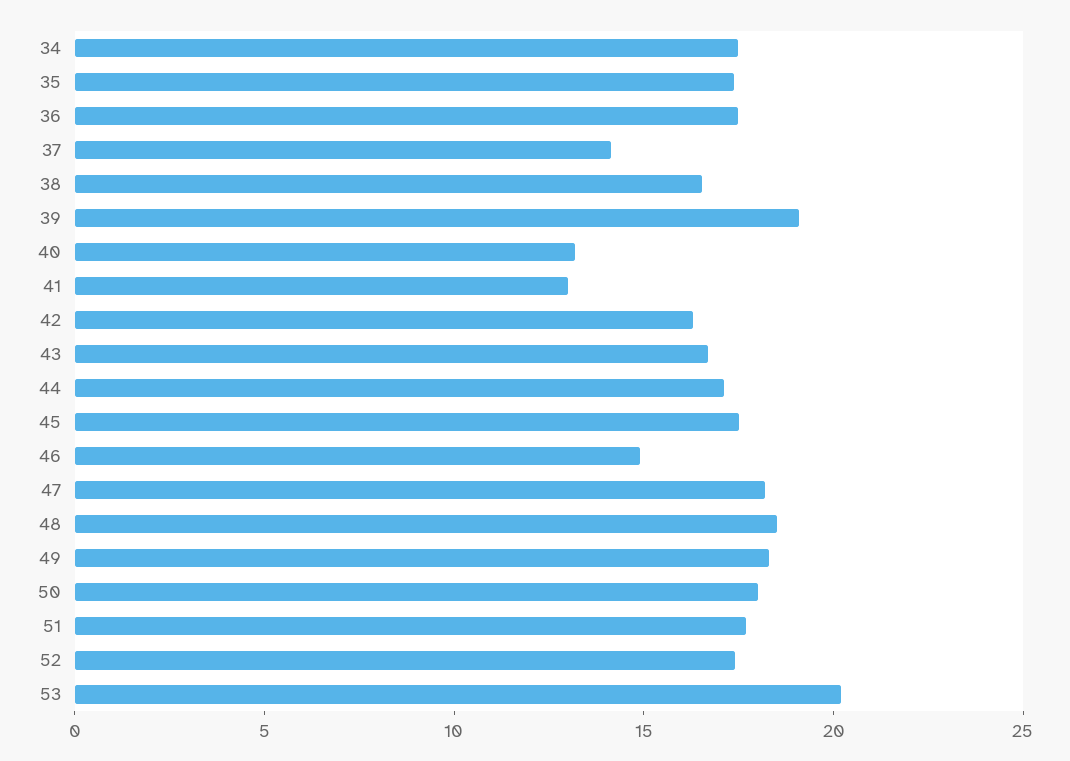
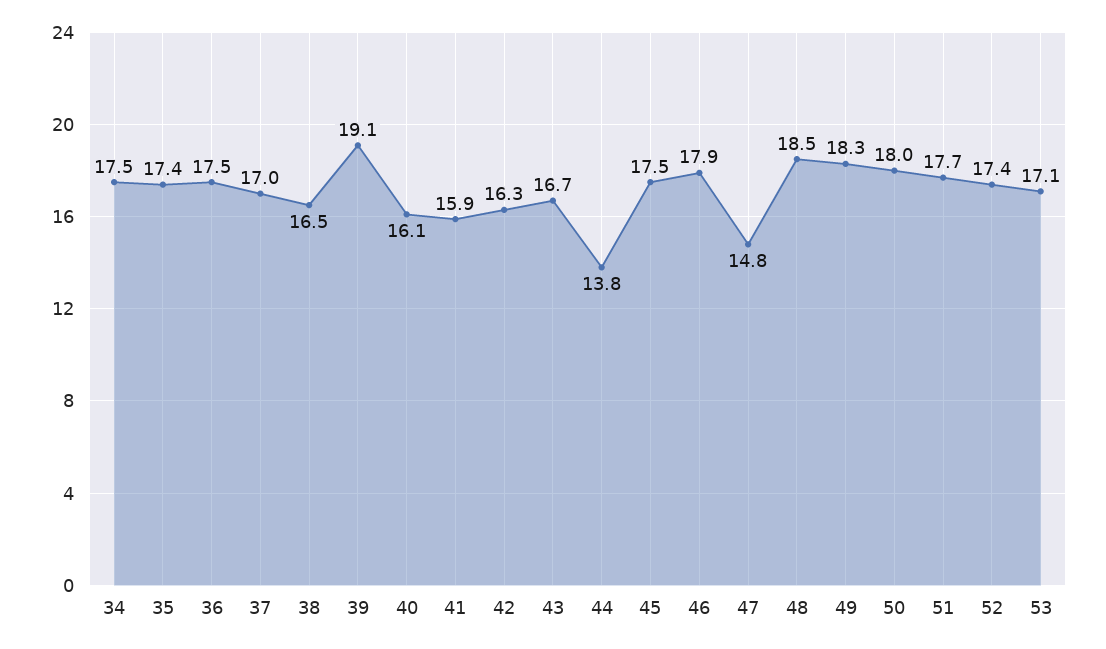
  {
    "34": 17.5,
    "35": 17.4,
    "36": 17.5,
-   "37": 14,
+   "37": 17,
    "38": 16.5,
    "39": 19.1,
-   "40": 13,
+   "40": 16.1,
-   "41": 13,
+   "41": 15.9,
    "42": 16.3,
    "43": 16.7,
-   "44": 17,
+   "44": 13.8,
    "45": 17.5,
-   "46": 15,
+   "46": 17.9,
-   "47": 18,
+   "47": 14.8,
    "48": 18.5,
    "49": 18.3,
    "50": 18,
    "51": 17.7,
    "52": 17.4,
-   "53": 20
+   "53": 17.1
  }

